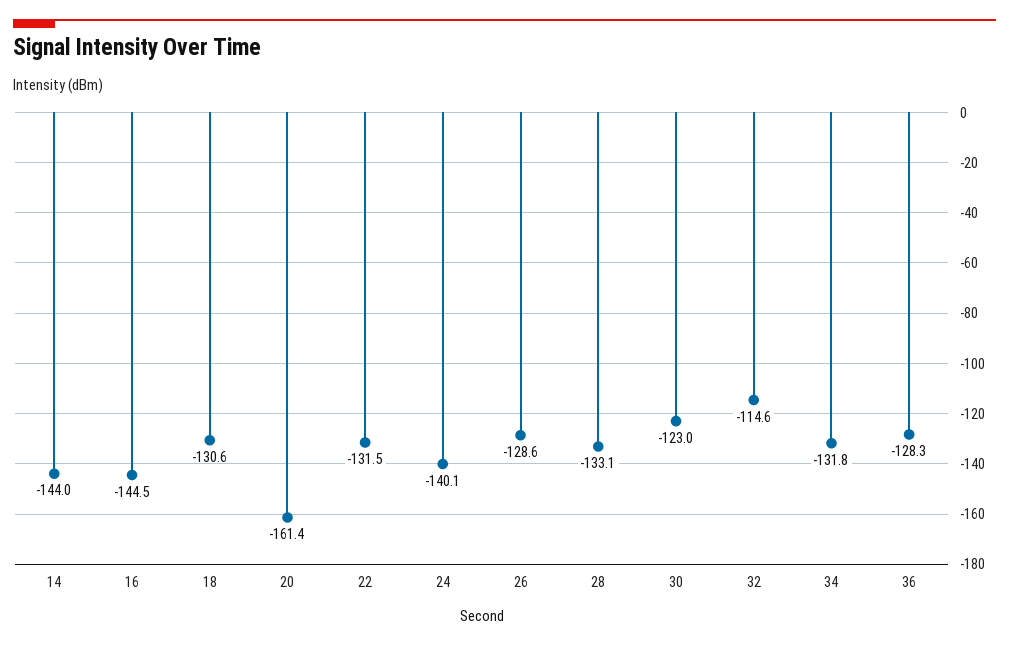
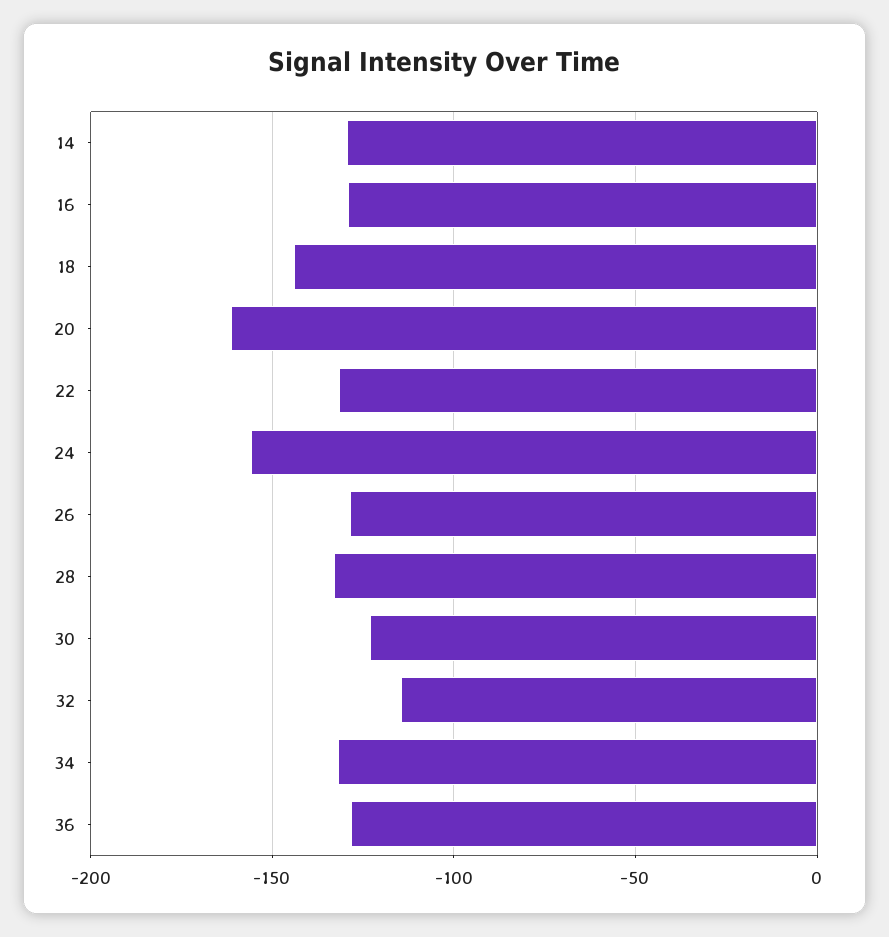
  {
-   "14": -144,
+   "14": -130,
-   "16": -144.5,
+   "16": -130,
-   "18": -130.6,
+   "18": -145,
    "20": -161.4,
    "22": -131.5,
-   "24": -140.1,
+   "24": -155,
    "26": -128.6,
    "28": -133.1,
    "30": -123,
    "32": -114.6,
    "34": -131.8,
    "36": -128.3
  }

